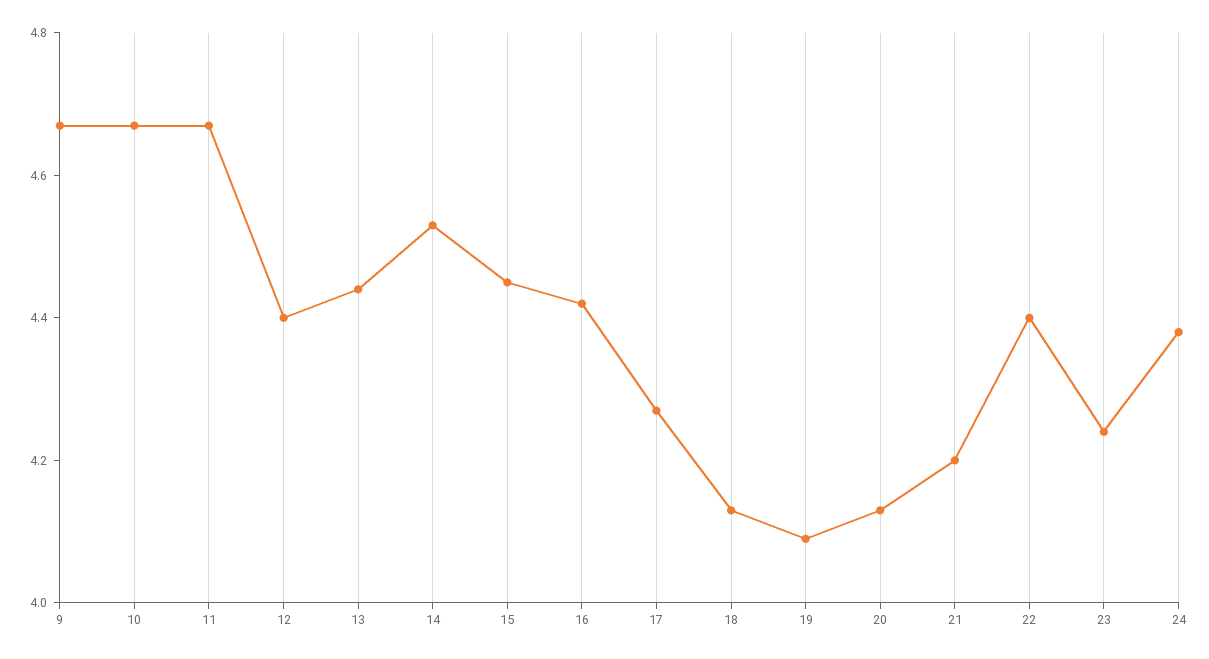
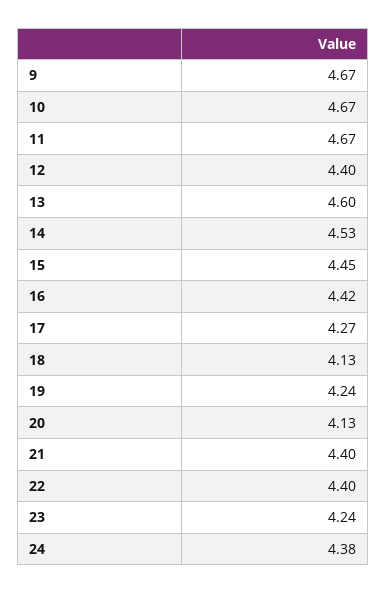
  {
    "9": 4.67,
    "10": 4.67,
    "11": 4.67,
    "12": 4.4,
-   "13": 4.45,
+   "13": 4.6,
    "14": 4.53,
    "15": 4.45,
    "16": 4.42,
    "17": 4.27,
    "18": 4.13,
-   "19": 4.1,
+   "19": 4.24,
    "20": 4.13,
-   "21": 4.2,
+   "21": 4.4,
    "22": 4.4,
    "23": 4.24,
    "24": 4.38
  }

